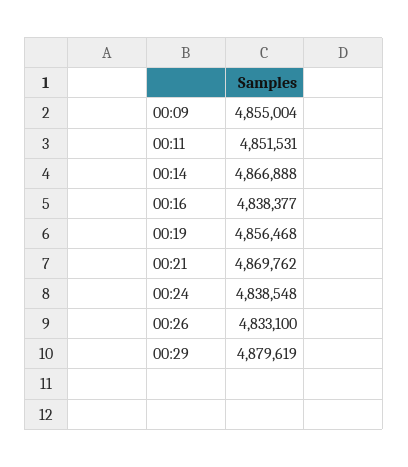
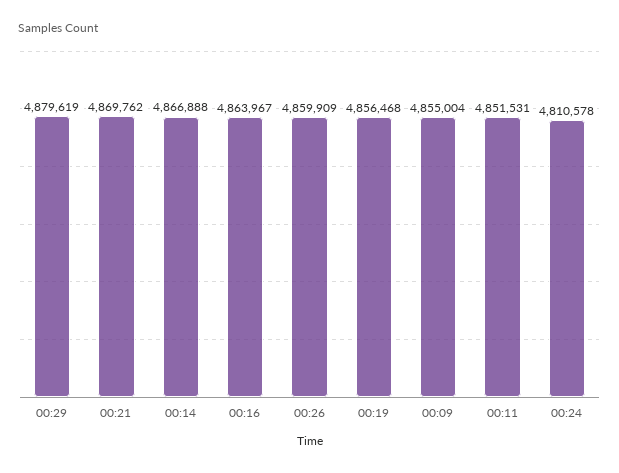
  {
    "00:09": 4855004,
    "00:11": 4851531,
    "00:14": 4866888,
-   "00:16": 4838377,
+   "00:16": 4863967,
    "00:19": 4856468,
    "00:21": 4869762,
-   "00:24": 4838548,
+   "00:24": 4810578,
-   "00:26": 4833100,
+   "00:26": 4859909,
    "00:29": 4879619
  }

